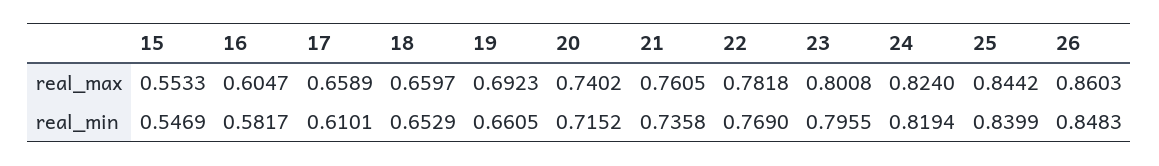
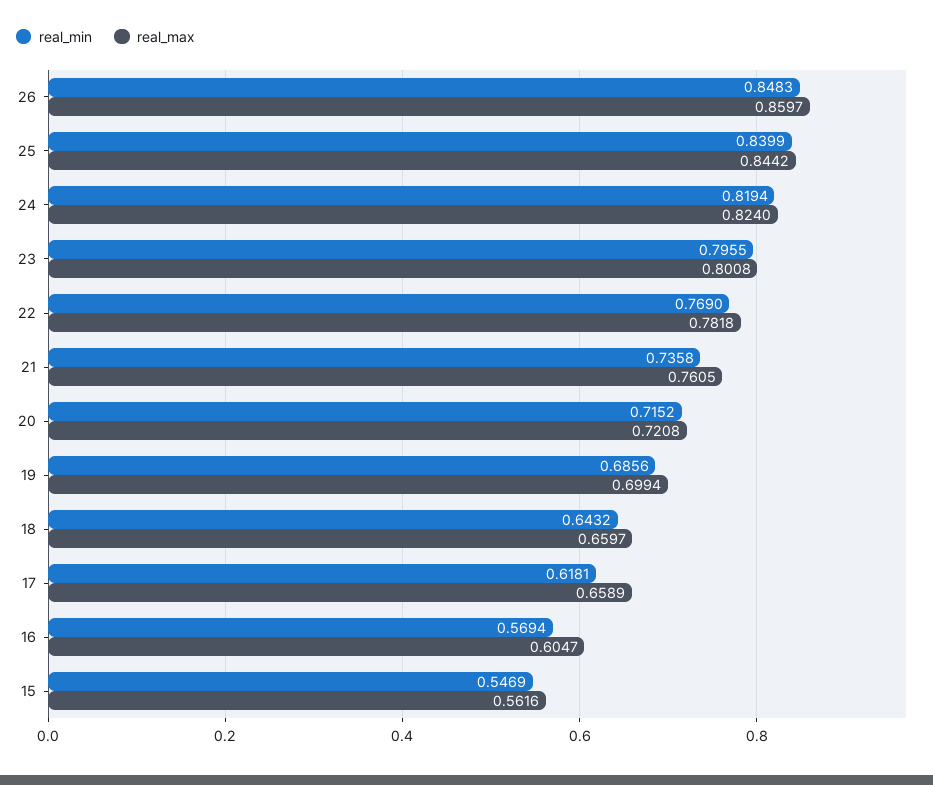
  {
    "real_max": {
-     "15": 0.5533,
+     "15": 0.5616,
      "16": 0.6047,
      "17": 0.6589,
      "18": 0.6597,
-     "19": 0.6923,
+     "19": 0.6994,
-     "20": 0.7402,
+     "20": 0.7208,
      "21": 0.7605,
      "22": 0.7818,
      "23": 0.8008,
      "24": 0.824,
      "25": 0.8442,
-     "26": 0.8603
+     "26": 0.8597
    },
    "real_min": {
      "15": 0.5469,
-     "16": 0.5817,
+     "16": 0.5694,
-     "17": 0.6101,
+     "17": 0.6181,
-     "18": 0.6529,
+     "18": 0.6432,
-     "19": 0.6605,
+     "19": 0.6856,
      "20": 0.7152,
      "21": 0.7358,
      "22": 0.769,
      "23": 0.7955,
      "24": 0.8194,
      "25": 0.8399,
      "26": 0.8483
    }
  }

